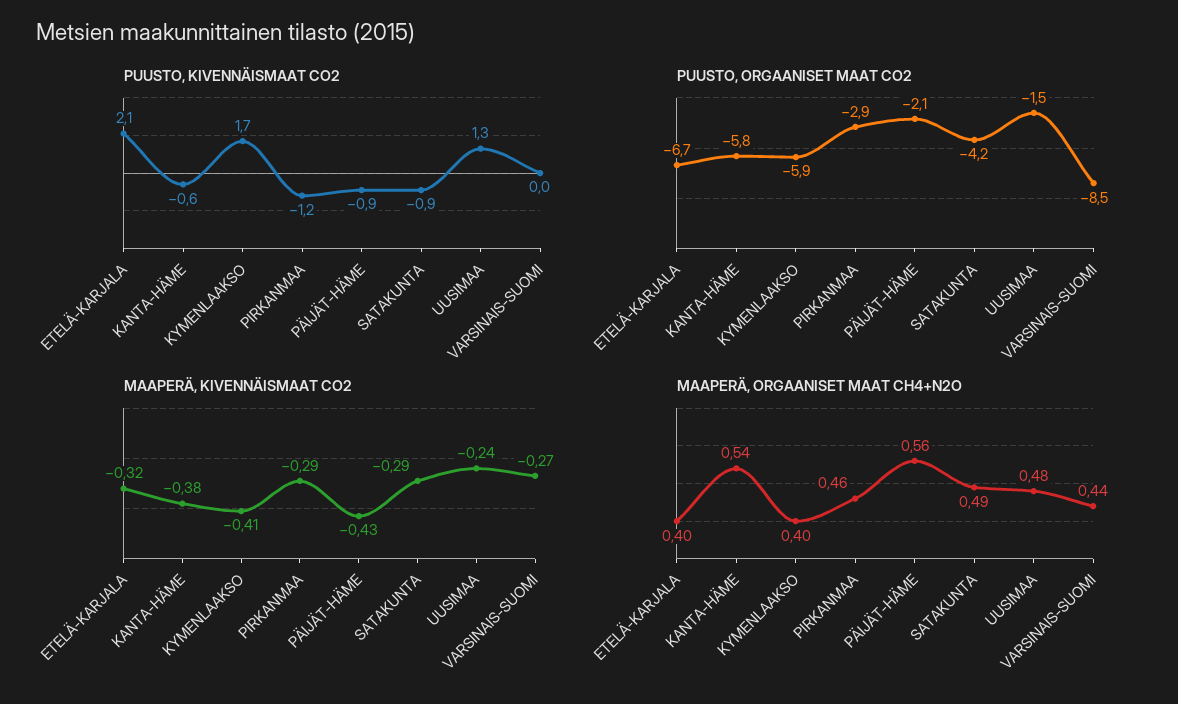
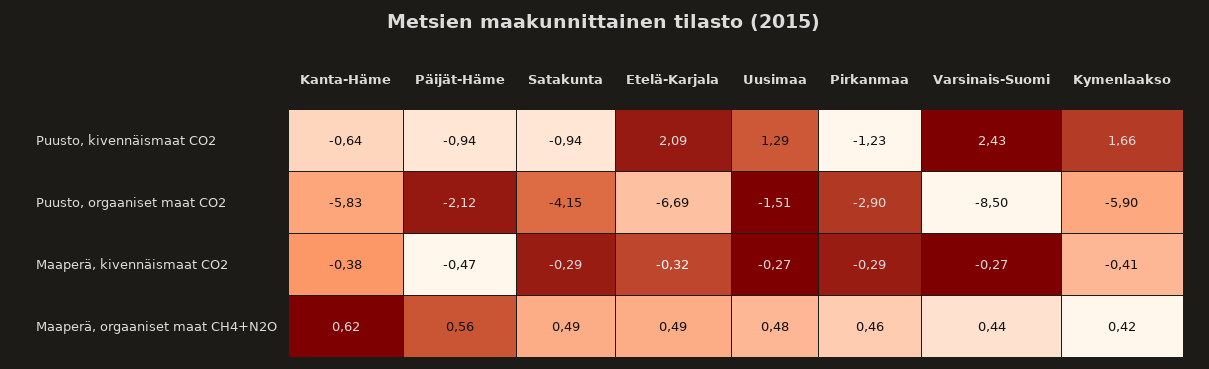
  {
    "PUUSTO, KIVENNÄISMAAT CO2": {
      "ETELÄ-KARJALA": 2.09,
      "KANTA-HÄME": -0.64,
      "KYMENLAAKSO": 1.66,
      "PIRKANMAA": -1.23,
      "PÄIJÄT-HÄME": -0.94,
      "SATAKUNTA": -0.94,
      "UUSIMAA": 1.29,
-     "VARSINAIS-SUOMI": 0
+     "VARSINAIS-SUOMI": 2.43
    },
    "PUUSTO, ORGAANISET MAAT CO2": {
      "ETELÄ-KARJALA": -6.69,
      "KANTA-HÄME": -5.83,
      "KYMENLAAKSO": -5.9,
      "PIRKANMAA": -2.9,
      "PÄIJÄT-HÄME": -2.12,
      "SATAKUNTA": -4.15,
      "UUSIMAA": -1.51,
      "VARSINAIS-SUOMI": -8.5
    },
    "MAAPERÄ, KIVENNÄISMAAT CO2": {
      "ETELÄ-KARJALA": -0.32,
      "KANTA-HÄME": -0.38,
      "KYMENLAAKSO": -0.41,
      "PIRKANMAA": -0.29,
-     "PÄIJÄT-HÄME": -0.43,
+     "PÄIJÄT-HÄME": -0.47,
      "SATAKUNTA": -0.29,
-     "UUSIMAA": -0.24,
+     "UUSIMAA": -0.27,
      "VARSINAIS-SUOMI": -0.27
    },
    "MAAPERÄ, ORGAANISET MAAT CH4+N2O": {
-     "ETELÄ-KARJALA": 0.4,
+     "ETELÄ-KARJALA": 0.49,
-     "KANTA-HÄME": 0.54,
+     "KANTA-HÄME": 0.62,
-     "KYMENLAAKSO": 0.4,
+     "KYMENLAAKSO": 0.42,
      "PIRKANMAA": 0.46,
      "PÄIJÄT-HÄME": 0.56,
      "SATAKUNTA": 0.49,
      "UUSIMAA": 0.48,
      "VARSINAIS-SUOMI": 0.44
    }
  }

